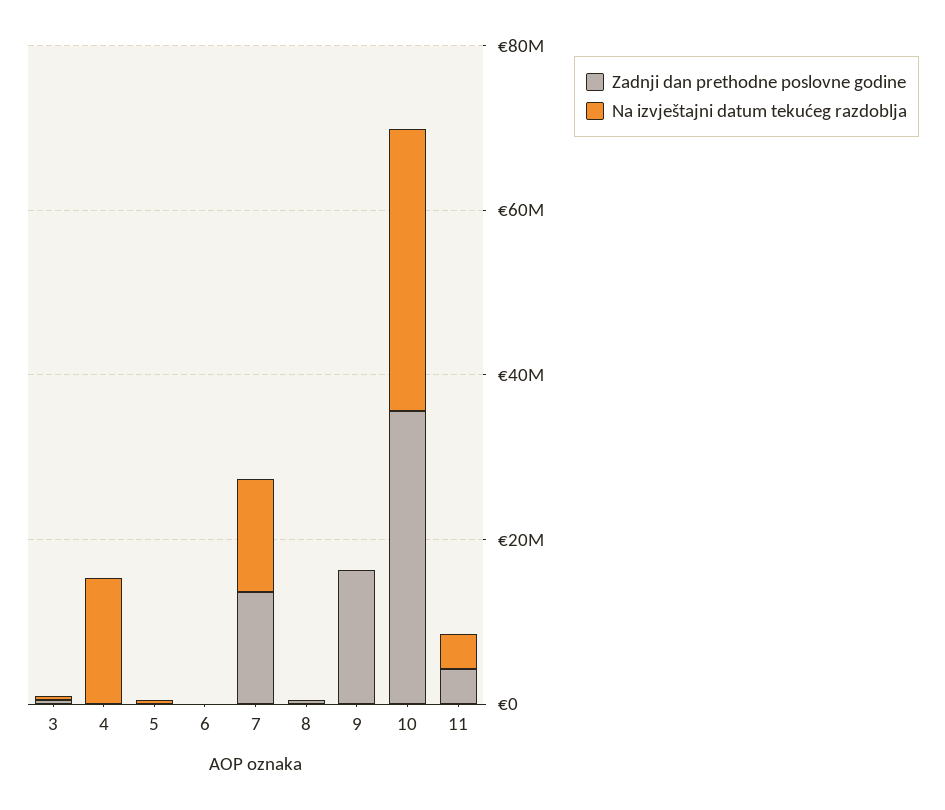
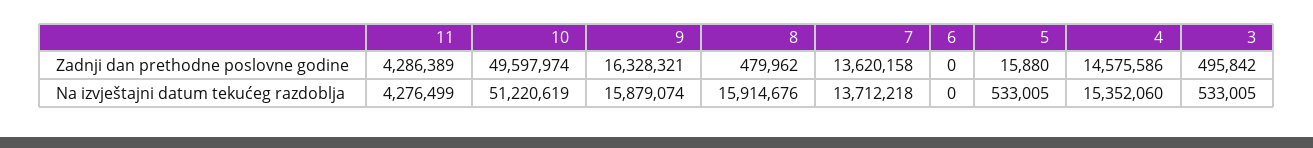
  {
    "Zadnji dan prethodne poslovne godine": {
      "3": 495842,
-     "4": 0,
+     "4": 14575586,
      "5": 15880,
      "6": 0,
      "7": 13620158,
      "8": 479962,
      "9": 16328321,
-     "10": 35000000,
+     "10": 49597974,
      "11": 4286389
    },
    "Na izvještajni datum tekućeg razdoblja": {
      "3": 533005,
      "4": 15352060,
      "5": 533005,
      "6": 0,
      "7": 13712218,
-     "8": 0,
+     "8": 15914676,
-     "9": 0,
+     "9": 15879074,
-     "10": 35000000,
+     "10": 51220619,
      "11": 4276499
    }
  }

